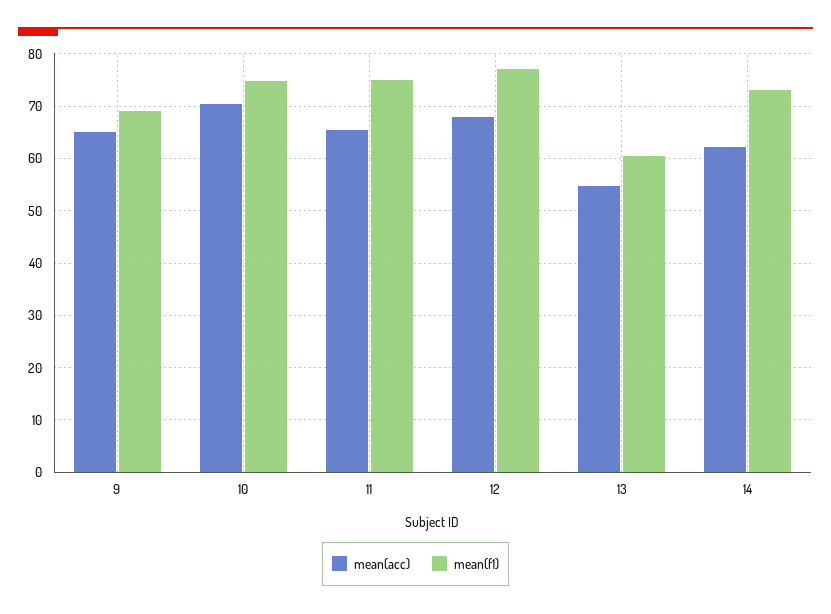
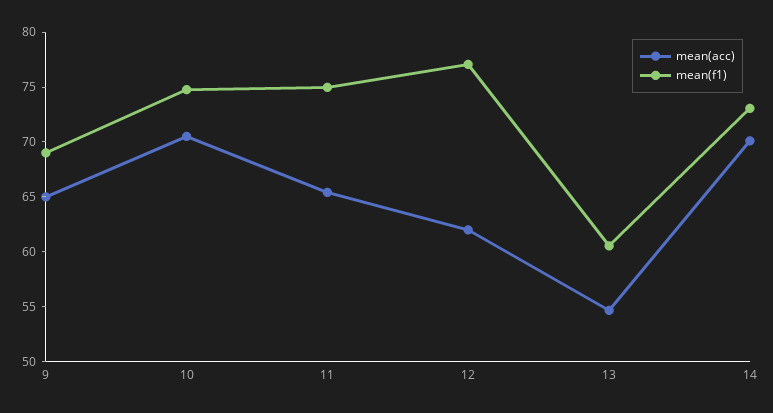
  {
    "mean(acc)": {
      "9": 65,
      "10": 71,
      "11": 65,
-     "12": 68,
+     "12": 62,
      "13": 55,
-     "14": 62
+     "14": 70
    },
    "mean(f1)": {
      "9": 69,
      "10": 75,
      "11": 75,
      "12": 77,
      "13": 61,
      "14": 73
    }
  }

